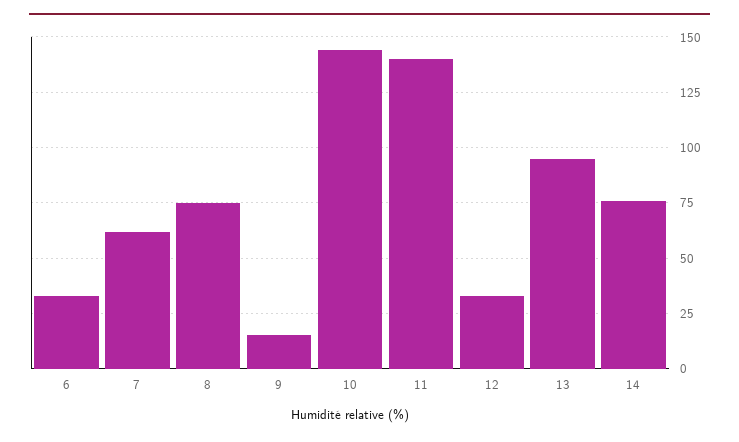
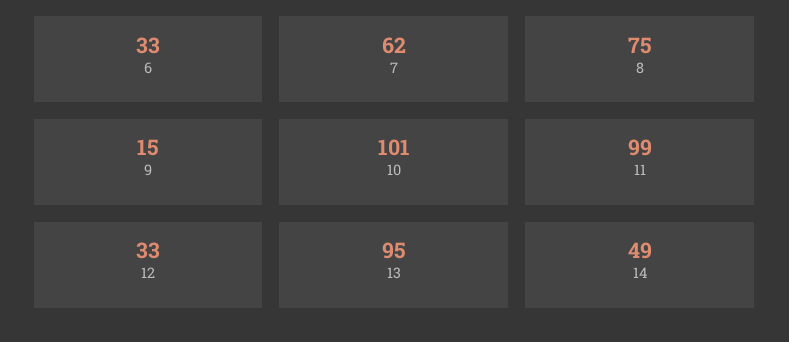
  {
    "6": 33,
    "7": 62,
    "8": 75,
    "9": 15,
-   "10": 145,
+   "10": 101,
-   "11": 140,
+   "11": 99,
    "12": 33,
    "13": 95,
-   "14": 75
+   "14": 49
  }

